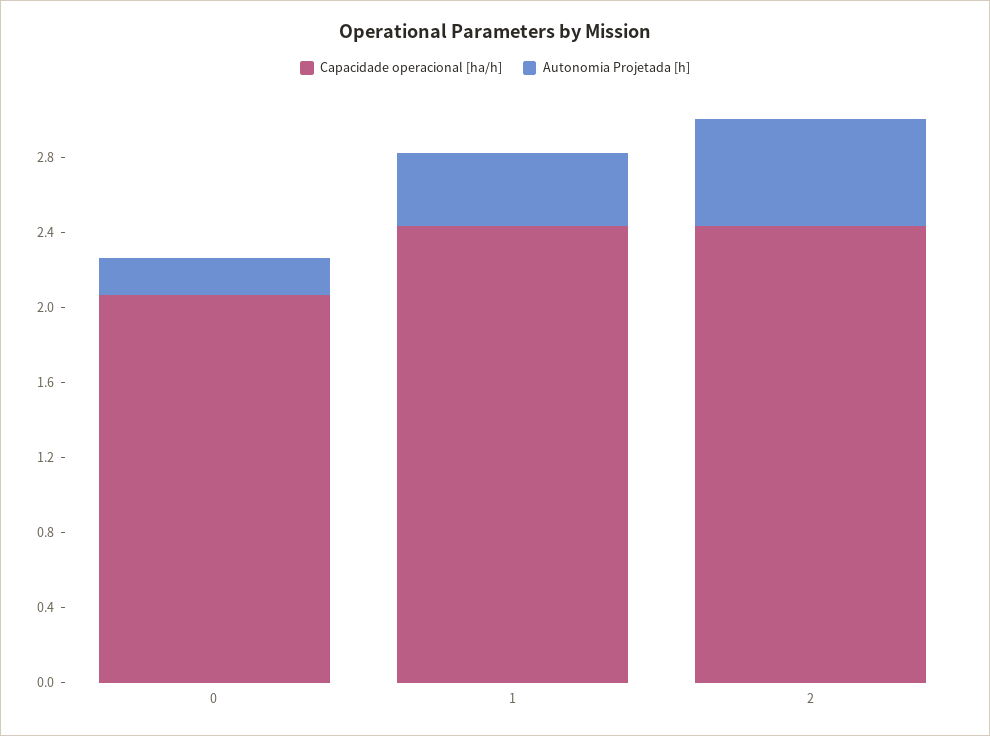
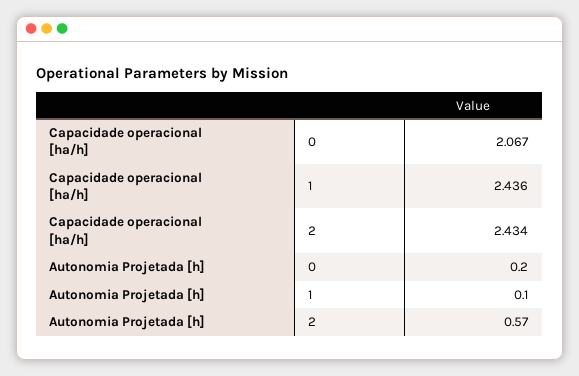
  {
    "Capacidade operacional [ha/h]": {
      "0": 2.067,
      "1": 2.436,
      "2": 2.434
    },
    "Autonomia Projetada [h]": {
      "0": 0.2,
-     "1": 0.4,
+     "1": 0.1,
      "2": 0.57
    }
  }

